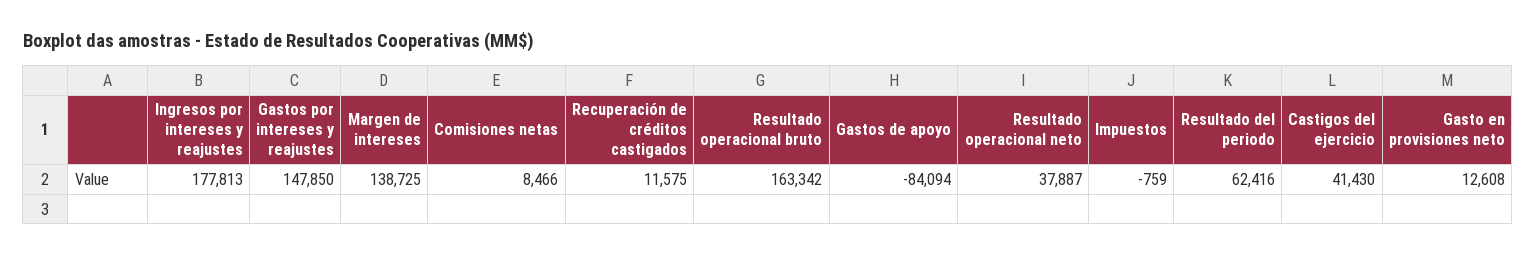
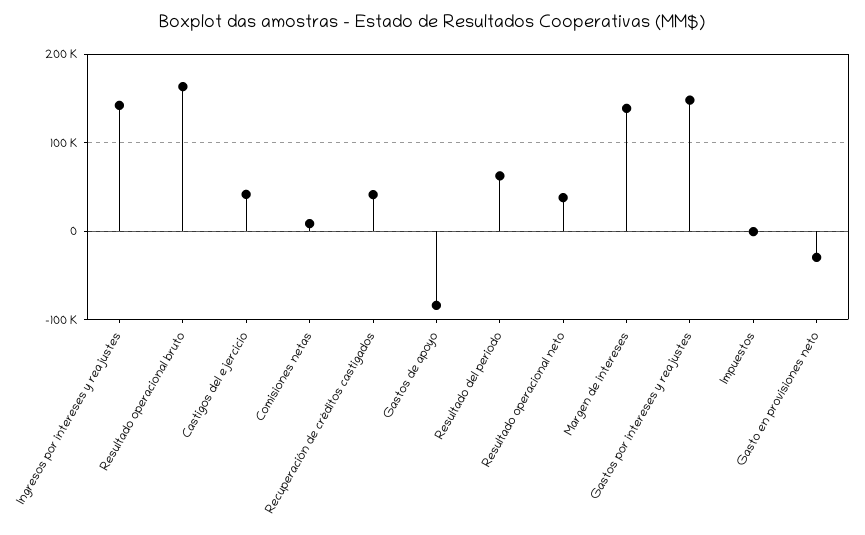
  {
-   "Ingresos por intereses y reajustes": 177813,
+   "Ingresos por intereses y reajustes": 140000,
    "Gastos por intereses y reajustes": 147850,
    "Margen de intereses": 138725,
    "Comisiones netas": 8466,
-   "Recuperación de créditos castigados": 11575,
+   "Recuperación de créditos castigados": 40000,
    "Resultado operacional bruto": 163342,
    "Gastos de apoyo": -84094,
    "Resultado operacional neto": 37887,
    "Impuestos": -759,
    "Resultado del periodo": 62416,
    "Castigos del ejercicio": 41430,
-   "Gasto en provisiones neto": 12608
+   "Gasto en provisiones neto": -30000
  }

